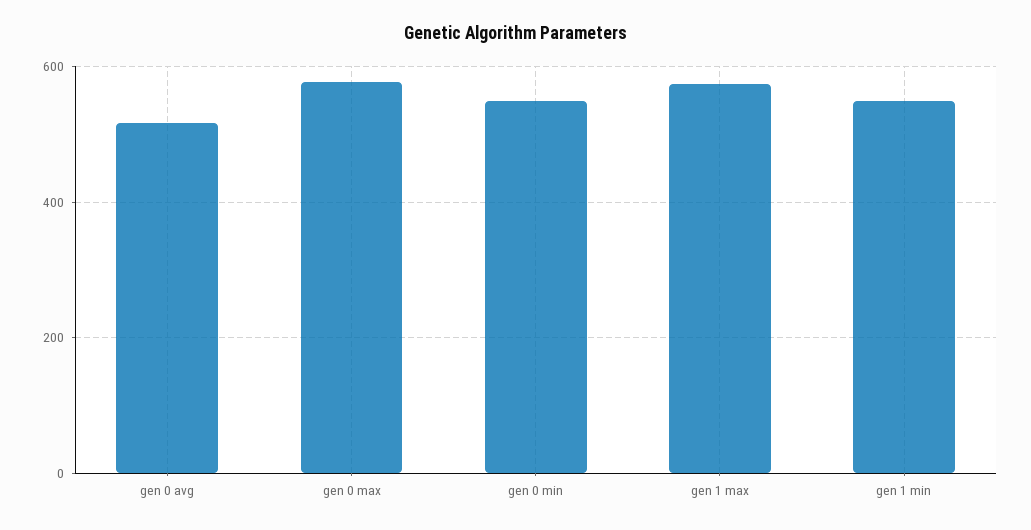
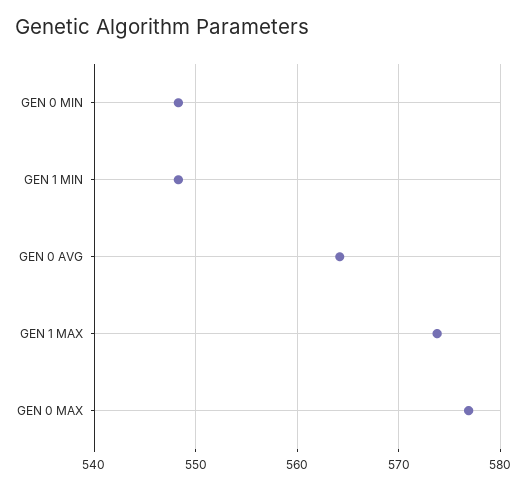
  {
-   "gen 0 avg": 520,
+   "gen 0 avg": 564,
    "gen 0 max": 577,
    "gen 0 min": 548,
    "gen 1 max": 574,
    "gen 1 min": 548
  }

